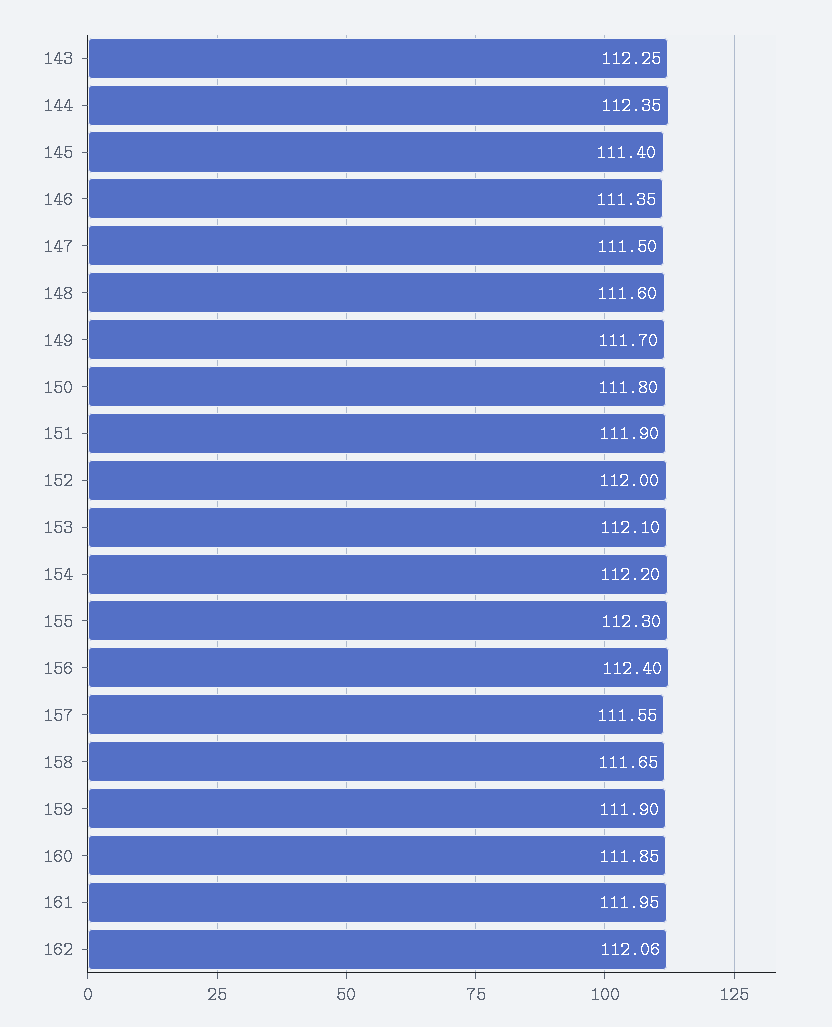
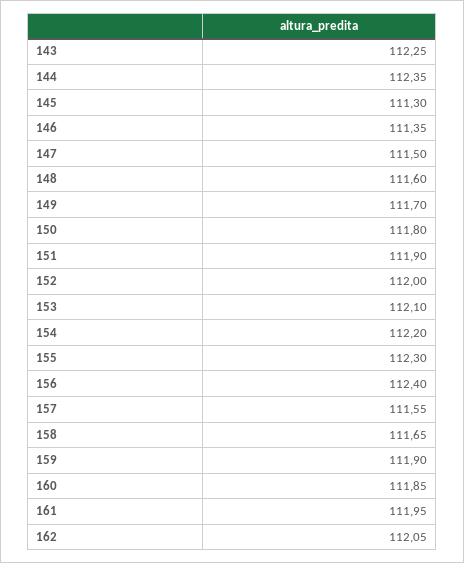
  {
    "143": 112.25,
    "144": 112.35,
-   "145": 111.4,
+   "145": 111.3,
    "146": 111.35,
    "147": 111.5,
    "148": 111.6,
    "149": 111.7,
    "150": 111.8,
    "151": 111.9,
    "152": 112,
    "153": 112.1,
    "154": 112.2,
    "155": 112.3,
    "156": 112.4,
    "157": 111.55,
    "158": 111.65,
    "159": 111.9,
    "160": 111.85,
    "161": 111.95,
-   "162": 112.06
+   "162": 112.05
  }

